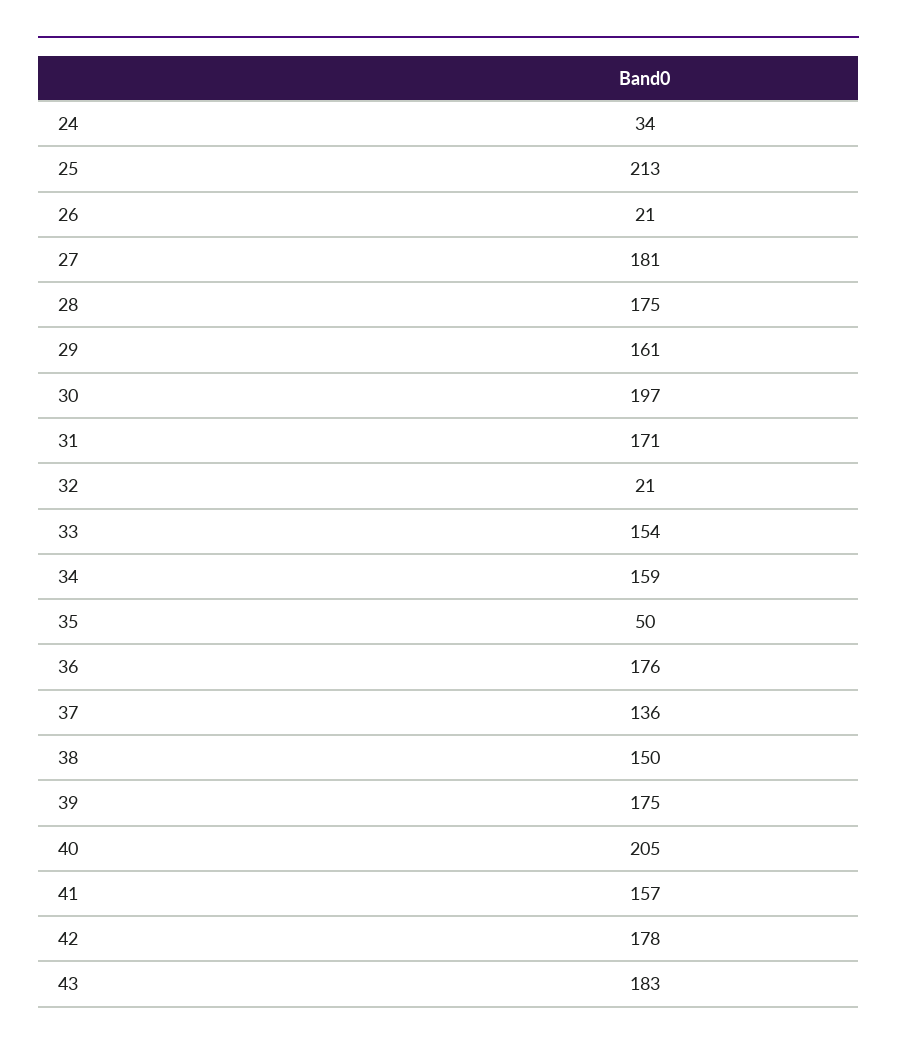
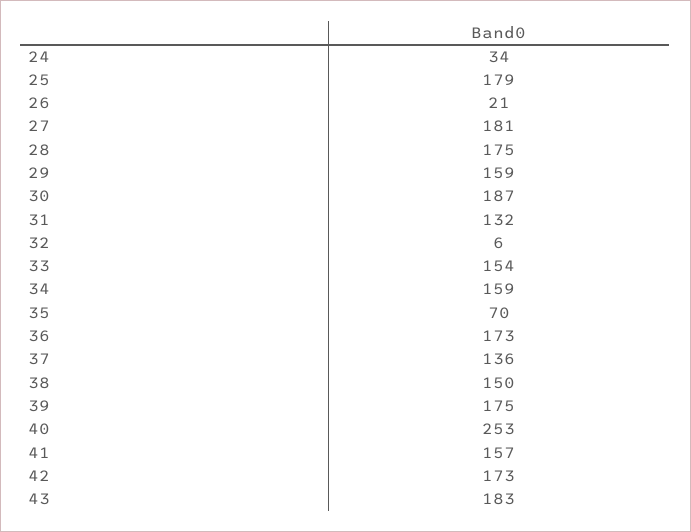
  {
    "24": 34,
-   "25": 213,
+   "25": 179,
    "26": 21,
    "27": 181,
    "28": 175,
-   "29": 161,
+   "29": 159,
-   "30": 197,
+   "30": 187,
-   "31": 171,
+   "31": 132,
-   "32": 21,
+   "32": 6,
    "33": 154,
    "34": 159,
-   "35": 50,
+   "35": 70,
-   "36": 176,
+   "36": 173,
    "37": 136,
    "38": 150,
    "39": 175,
-   "40": 205,
+   "40": 253,
    "41": 157,
-   "42": 178,
+   "42": 173,
    "43": 183
  }

